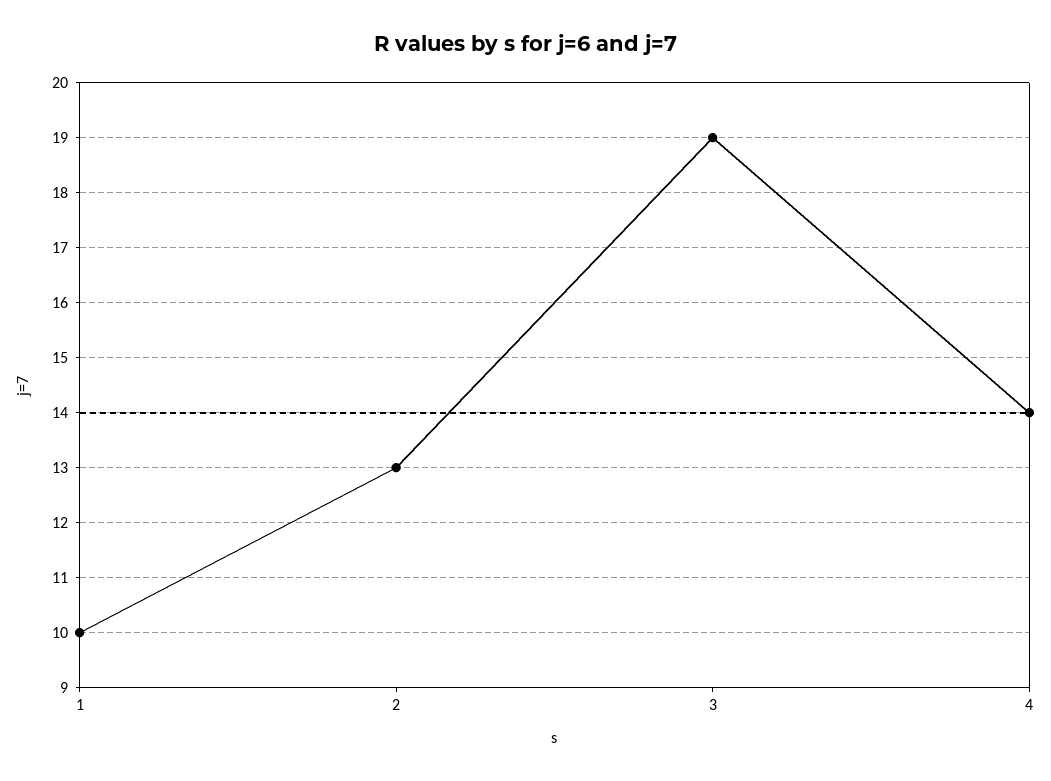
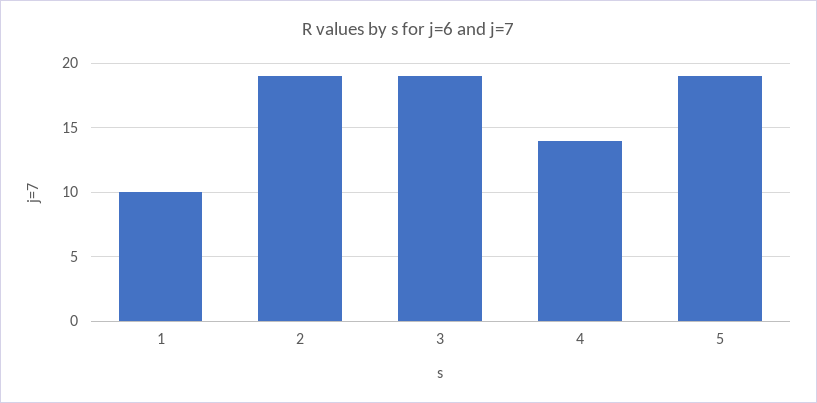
  {
    "1": 10,
-   "2": 13,
+   "2": 19,
    "3": 19,
-   "4": 14
+   "4": 14,
+   "5": 19
  }

